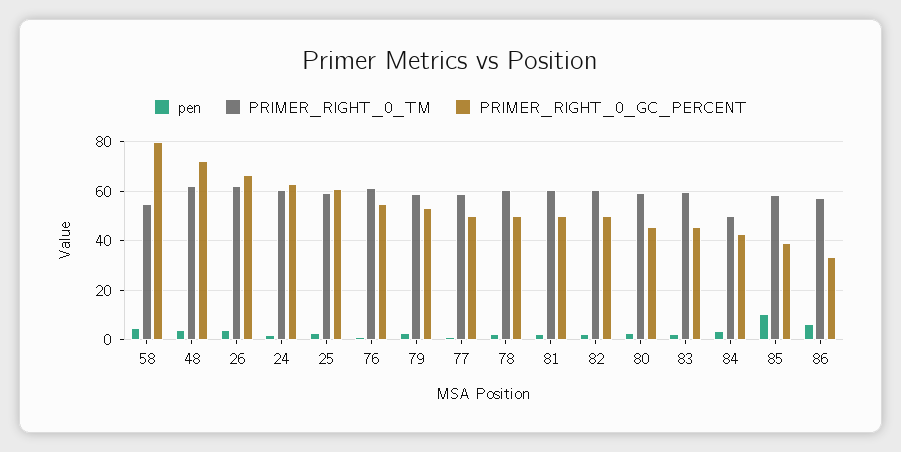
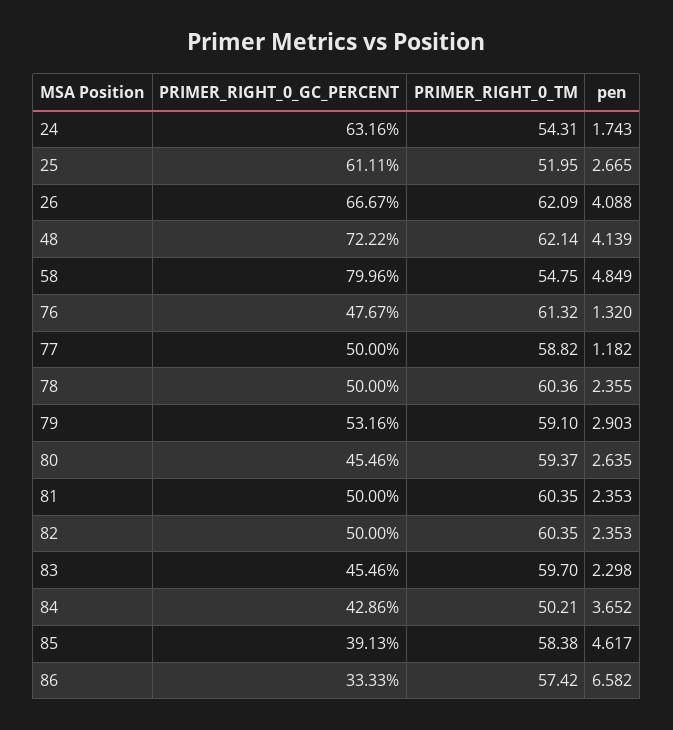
  {
    "pen": {
      "58": 4.849,
      "48": 4.139,
      "26": 4.088,
      "24": 1.743,
      "25": 2.665,
      "76": 1.32,
      "79": 2.903,
      "77": 1.182,
      "78": 2.355,
      "81": 2.353,
      "82": 2.353,
      "80": 2.635,
      "83": 2.298,
      "84": 3.652,
-     "85": 10,
+     "85": 4.617,
      "86": 6.582
    },
    "PRIMER_RIGHT_0_TM": {
      "58": 54.75,
      "48": 62.14,
      "26": 62.09,
-     "24": 60,
+     "24": 54.31,
-     "25": 60,
+     "25": 51.95,
      "76": 61.32,
      "79": 59.1,
      "77": 58.82,
      "78": 60.36,
      "81": 60.35,
      "82": 60.35,
      "80": 59.37,
      "83": 59.7,
      "84": 50.21,
      "85": 58.38,
      "86": 57.42
    },
    "PRIMER_RIGHT_0_GC_PERCENT": {
      "58": 79.96,
      "48": 72.22,
      "26": 66.67,
      "24": 63.16,
      "25": 61.11,
-     "76": 55,
+     "76": 47.67,
      "79": 53.16,
      "77": 50,
      "78": 50,
      "81": 50,
      "82": 50,
      "80": 45.46,
      "83": 45.46,
      "84": 42.86,
      "85": 39.13,
      "86": 33.33
    }
  }

